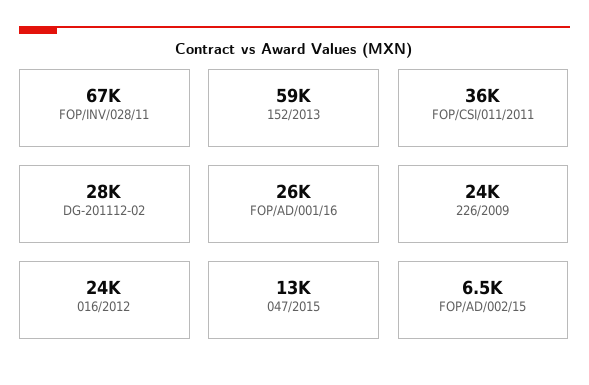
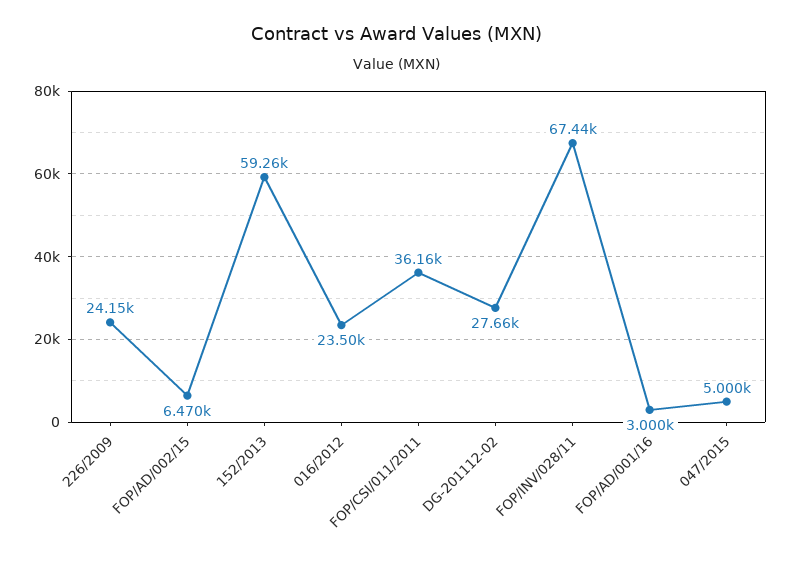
  {
    "FOP/INV/028/11": 67440,
    "152/2013": 59260,
    "FOP/CSI/011/2011": 36160,
    "DG-201112-02": 27660,
-   "FOP/AD/001/16": 26000,
+   "FOP/AD/001/16": 3000,
    "226/2009": 24150,
    "016/2012": 23500,
-   "047/2015": 13000,
+   "047/2015": 5000,
    "FOP/AD/002/15": 6470
  }

